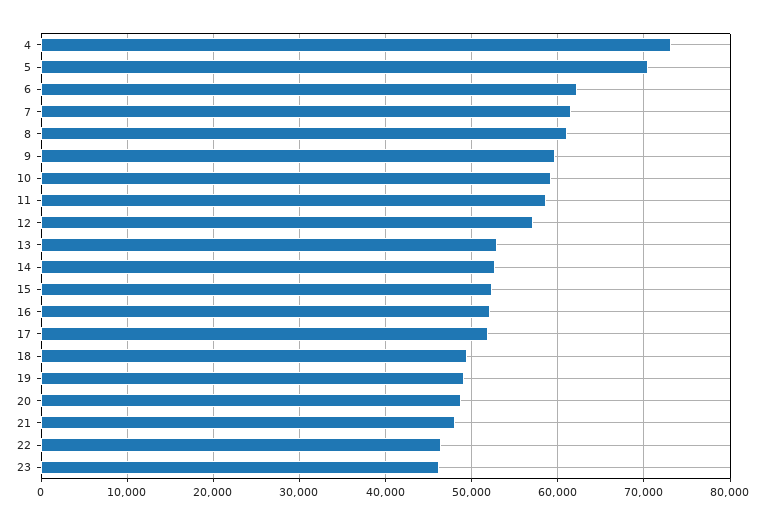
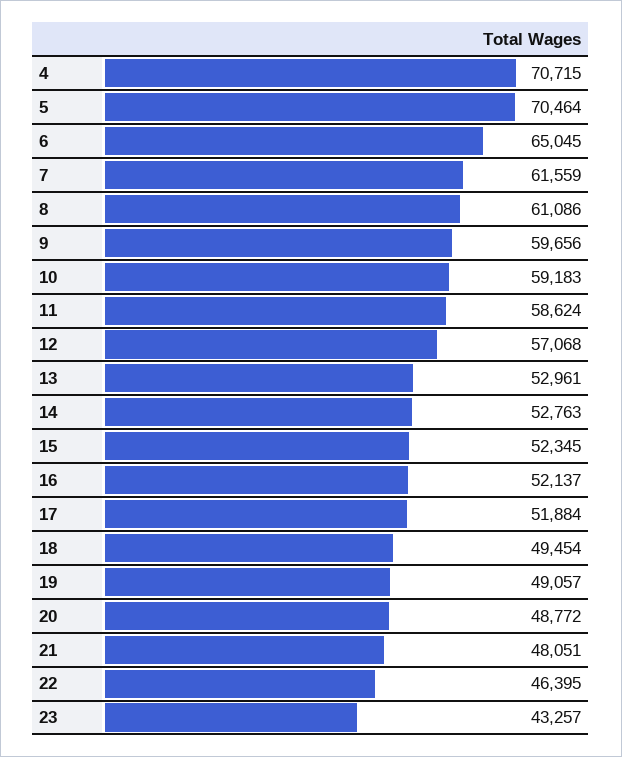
  {
-   "4": 73000,
+   "4": 70715,
    "5": 70464,
-   "6": 62000,
+   "6": 65045,
    "7": 61559,
    "8": 61086,
    "9": 59656,
    "10": 59183,
    "11": 58624,
    "12": 57068,
    "13": 52961,
    "14": 52763,
    "15": 52345,
    "16": 52137,
    "17": 51884,
    "18": 49454,
    "19": 49057,
    "20": 48772,
    "21": 48051,
    "22": 46395,
-   "23": 46000
+   "23": 43257
  }

